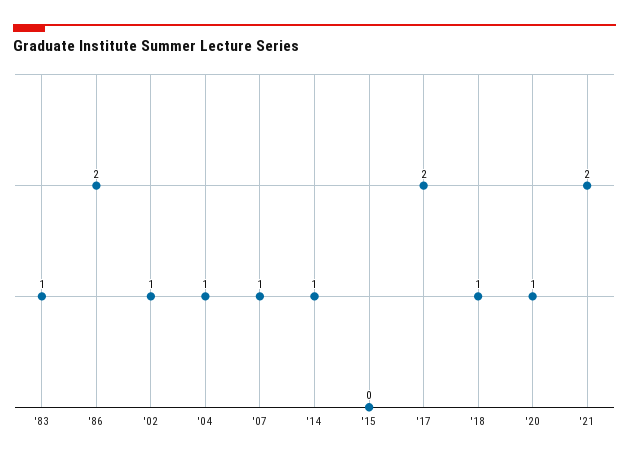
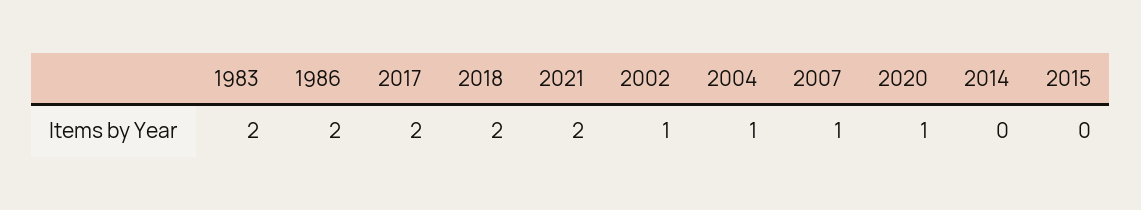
  {
-   "'83": 1,
+   "'83": 2,
    "'86": 2,
    "'02": 1,
    "'04": 1,
    "'07": 1,
-   "'14": 1,
+   "'14": 0,
    "'15": 0,
    "'17": 2,
-   "'18": 1,
+   "'18": 2,
    "'20": 1,
    "'21": 2
  }

